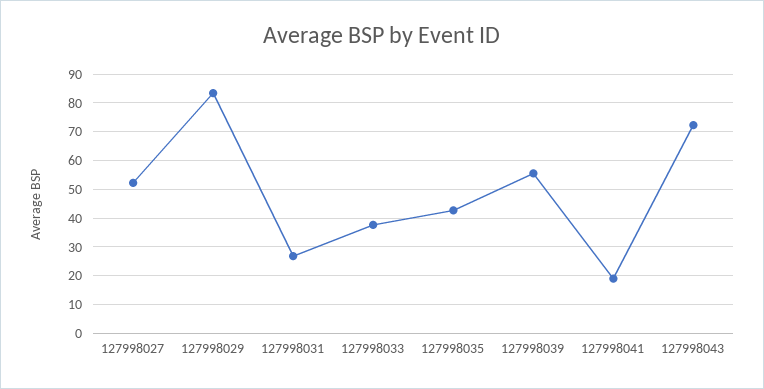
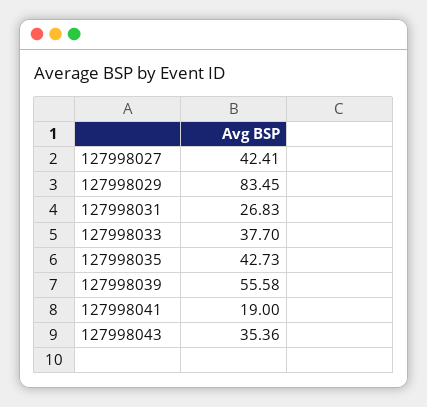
  {
-   "127998027": 52.5,
+   "127998027": 42.41,
    "127998029": 83.45,
    "127998031": 26.83,
    "127998033": 37.7,
    "127998035": 42.73,
    "127998039": 55.58,
    "127998041": 19,
-   "127998043": 72.5
+   "127998043": 35.36
  }

